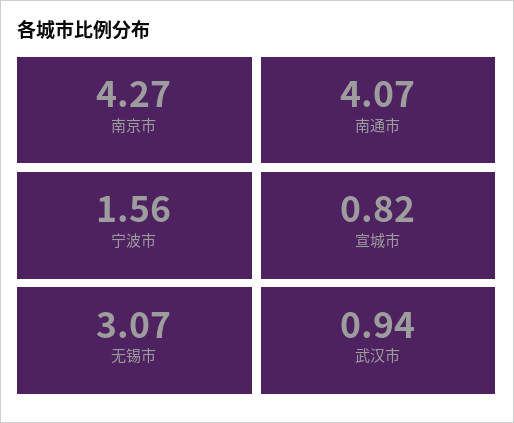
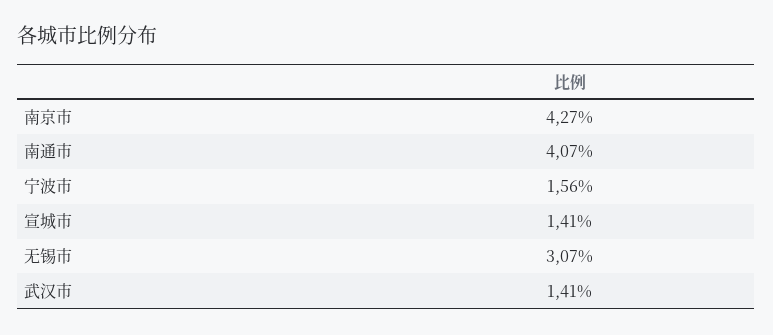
  {
    "南京市": 4.27,
    "南通市": 4.07,
    "宁波市": 1.56,
-   "宣城市": 0.82,
+   "宣城市": 1.41,
    "无锡市": 3.07,
-   "武汉市": 0.94
+   "武汉市": 1.41
  }

